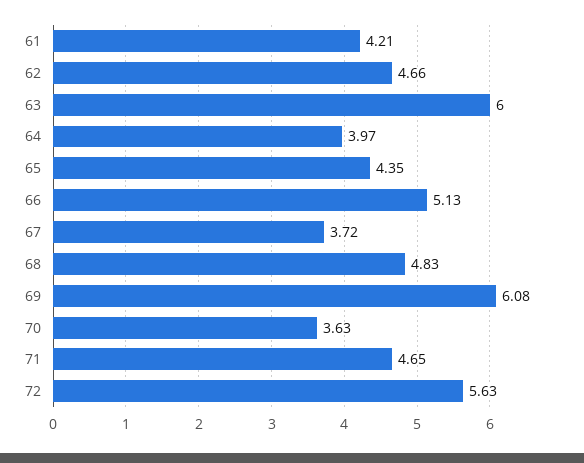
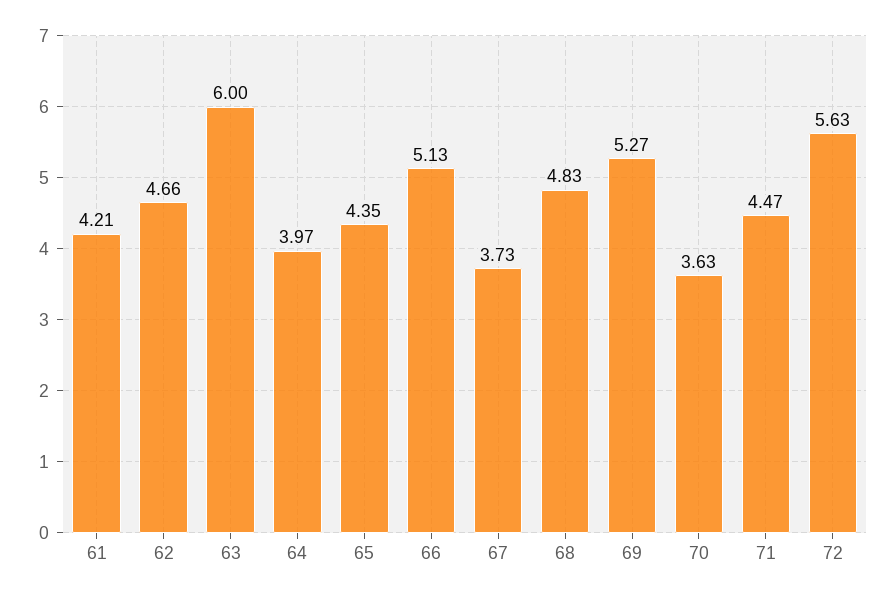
  {
    "61": 4.21,
    "62": 4.66,
    "63": 6,
    "64": 3.97,
    "65": 4.35,
    "66": 5.13,
-   "67": 3.72,
+   "67": 3.73,
    "68": 4.83,
-   "69": 6.08,
+   "69": 5.27,
    "70": 3.63,
-   "71": 4.65,
+   "71": 4.47,
    "72": 5.63
  }

